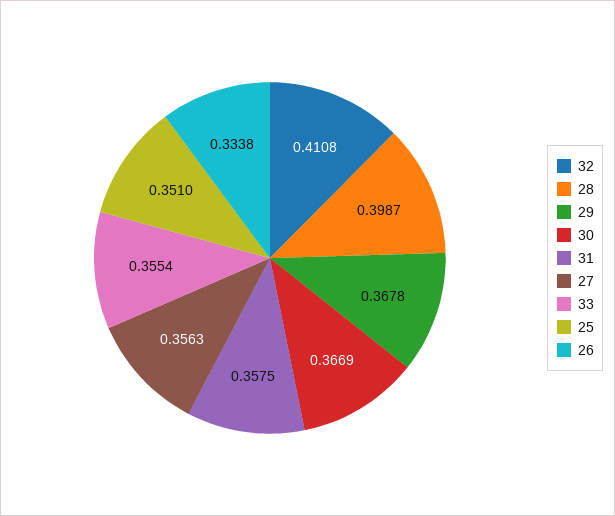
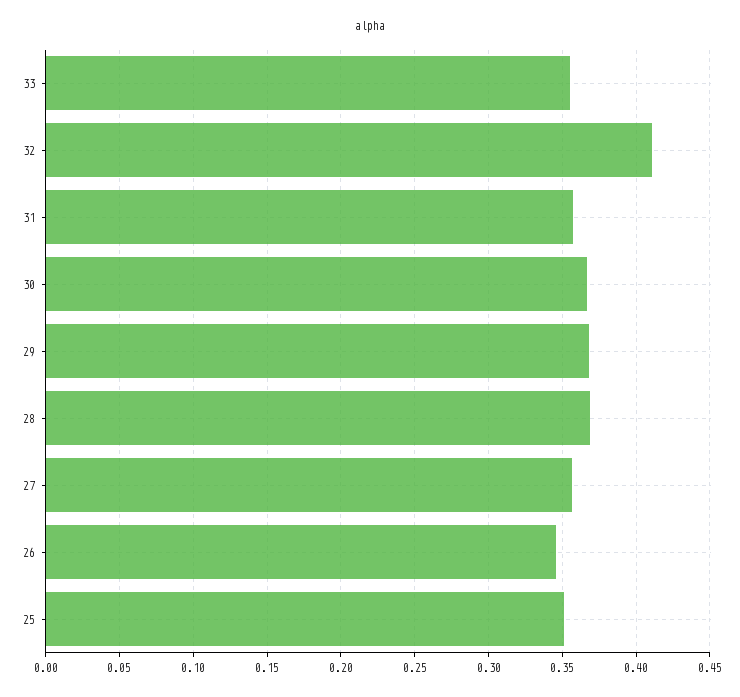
  {
    "32": 0.4108,
-   "28": 0.3987,
+   "28": 0.37,
    "29": 0.3678,
    "30": 0.3669,
    "31": 0.3575,
    "27": 0.3563,
    "33": 0.3554,
    "25": 0.351,
-   "26": 0.3338
+   "26": 0.345
  }

